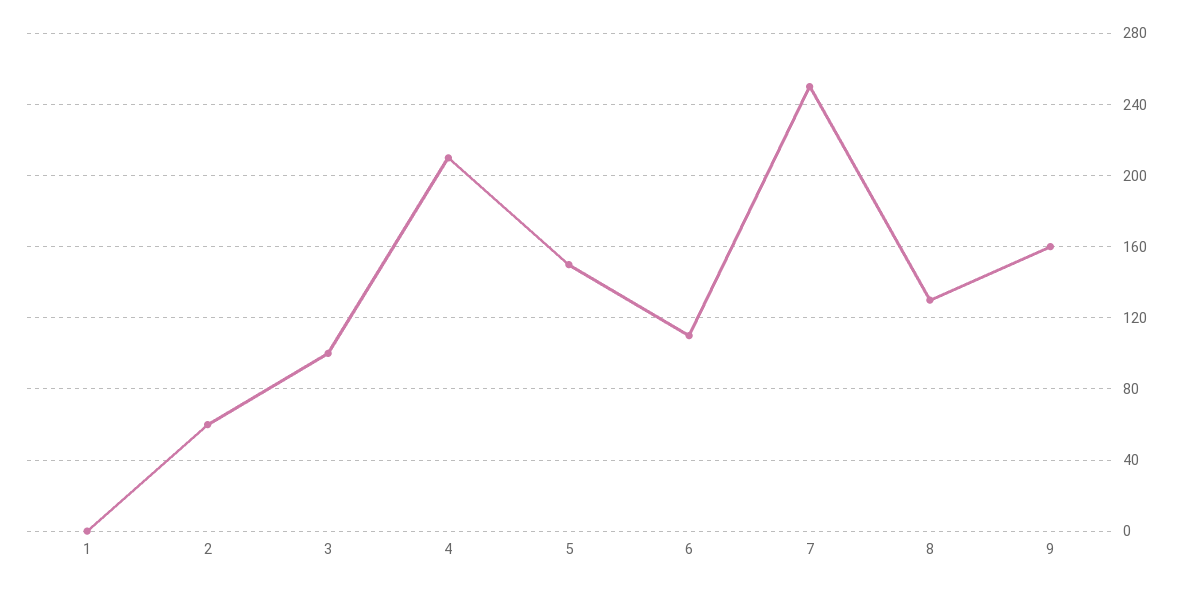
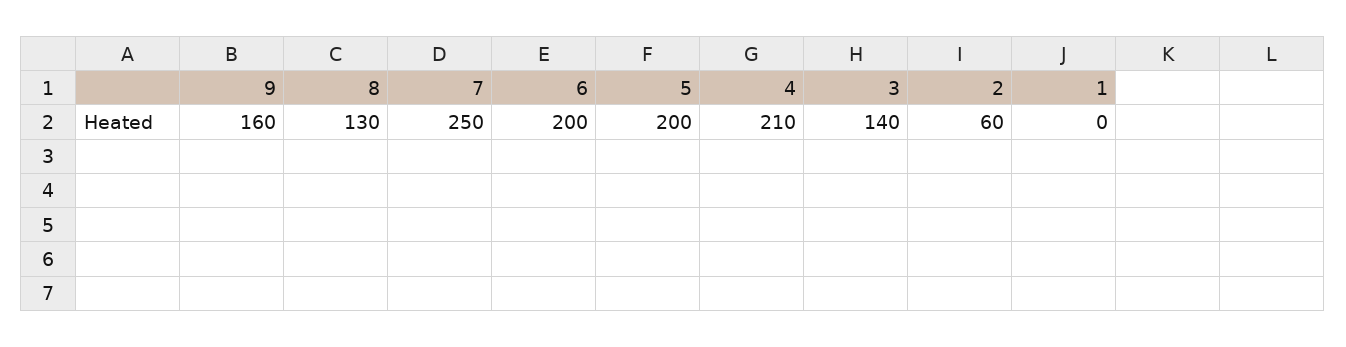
  {
    "1": 0,
    "2": 60,
-   "3": 100,
+   "3": 140,
    "4": 210,
-   "5": 150,
+   "5": 200,
-   "6": 110,
+   "6": 200,
    "7": 250,
    "8": 130,
    "9": 160
  }

